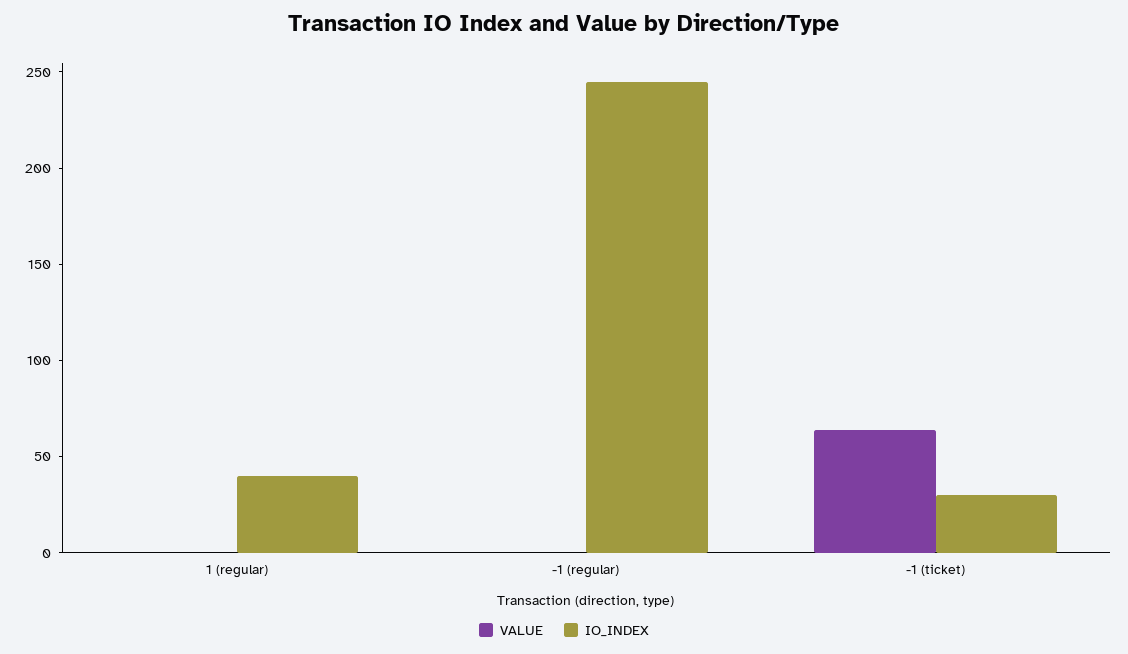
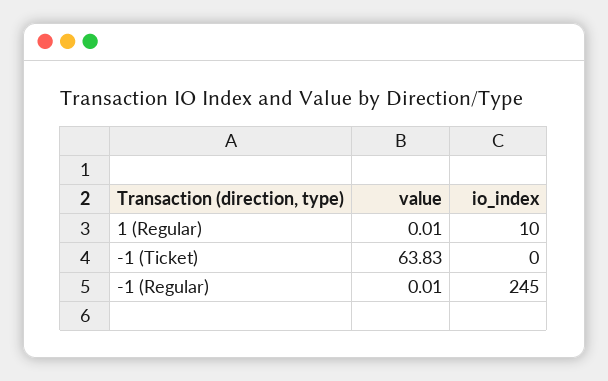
  {
    "VALUE": {
      "1 (regular)": 0.01,
      "-1 (regular)": 0.01,
      "-1 (ticket)": 63.83
    },
    "IO_INDEX": {
-     "1 (regular)": 40,
+     "1 (regular)": 10,
      "-1 (regular)": 245,
-     "-1 (ticket)": 30
+     "-1 (ticket)": 0
    }
  }

